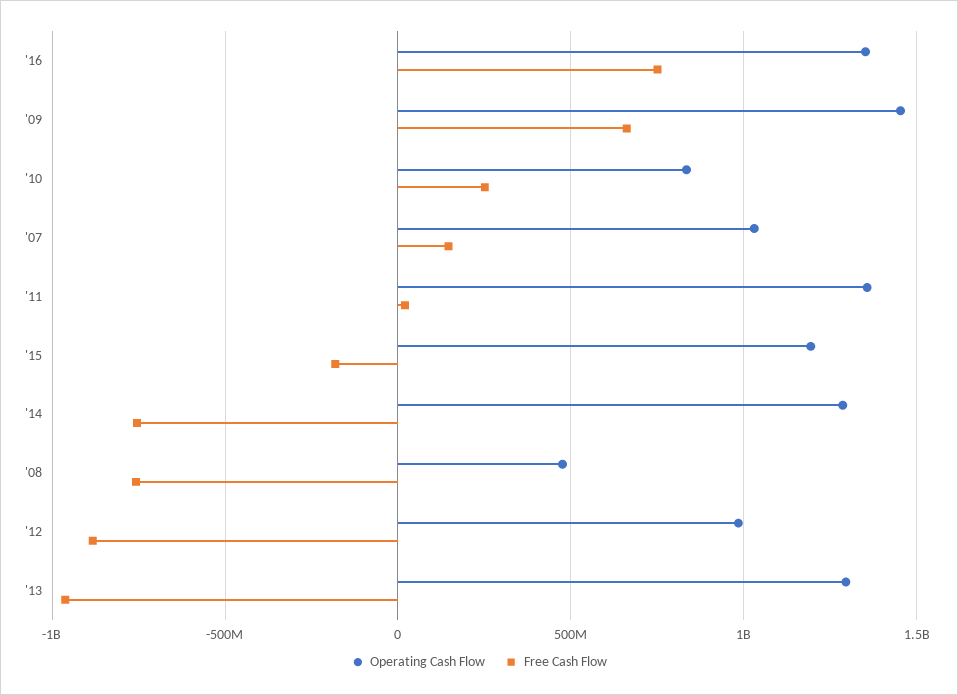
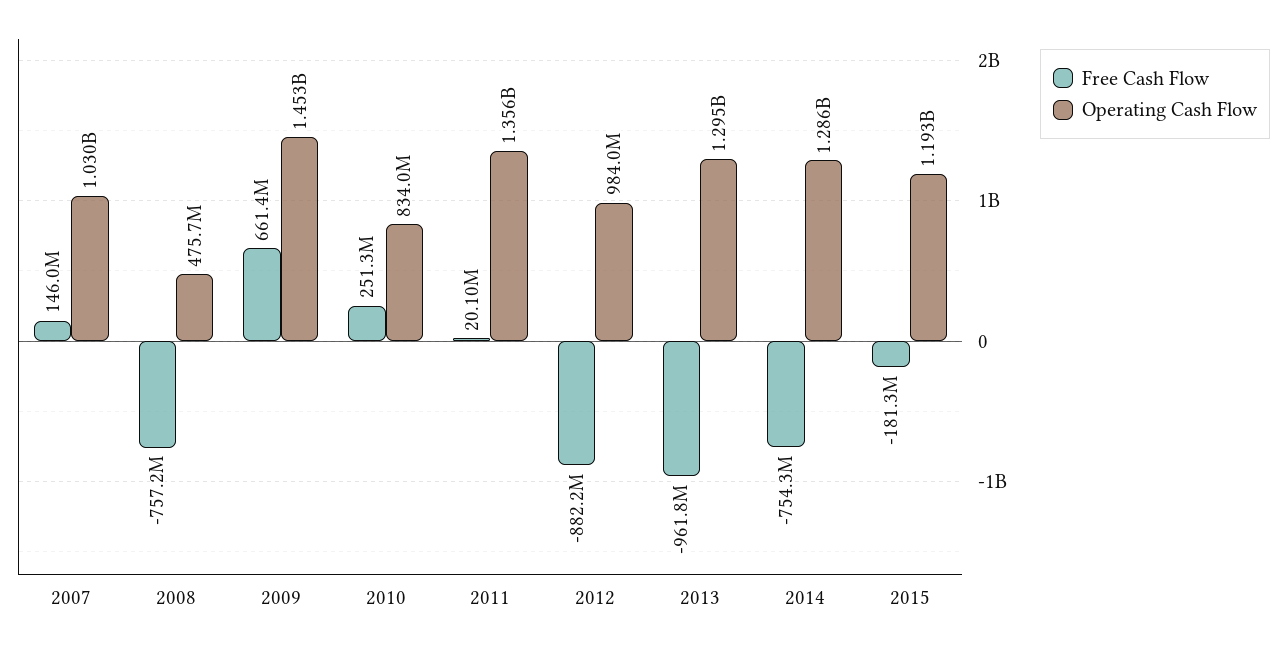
  {
    "Operating Cash Flow": {
-     "'16": 1350000000,
      "'09": 1453000000,
      "'10": 834000000,
      "'07": 1030000000,
      "'11": 1356000000,
      "'15": 1193000000,
      "'14": 1286000000,
      "'08": 475700000,
      "'12": 984000000,
      "'13": 1295000000
    },
    "Free Cash Flow": {
-     "'16": 750000000,
      "'09": 661400000,
      "'10": 251300000,
      "'07": 146000000,
      "'11": 20100000,
      "'15": -181300000,
      "'14": -754300000,
      "'08": -757200000,
      "'12": -882200000,
      "'13": -961800000
    }
  }

